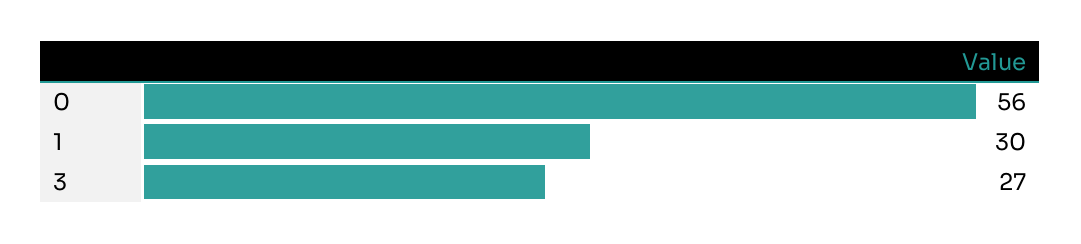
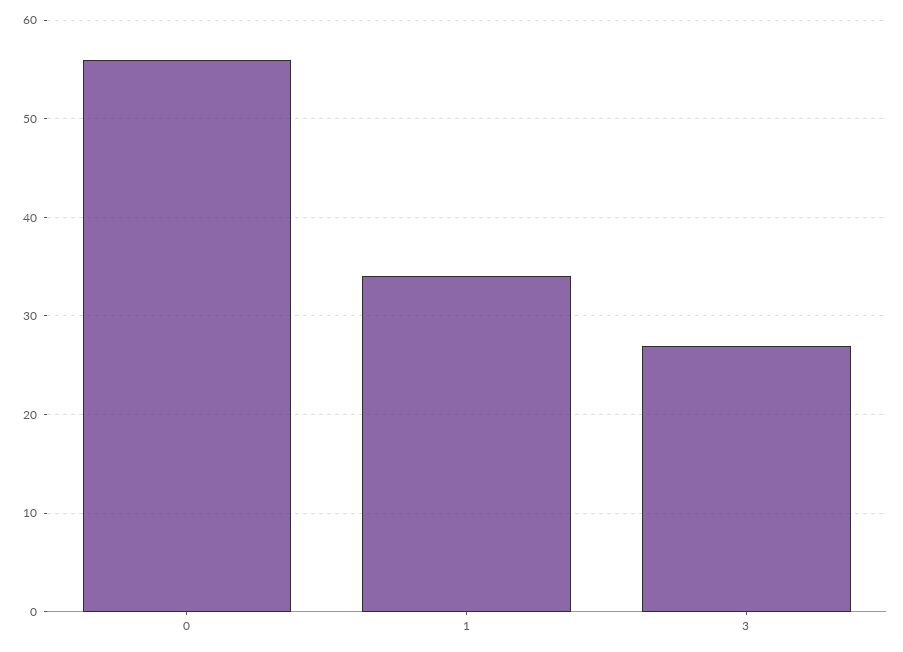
  {
    "0": 56,
-   "1": 30,
+   "1": 34,
    "3": 27
  }

